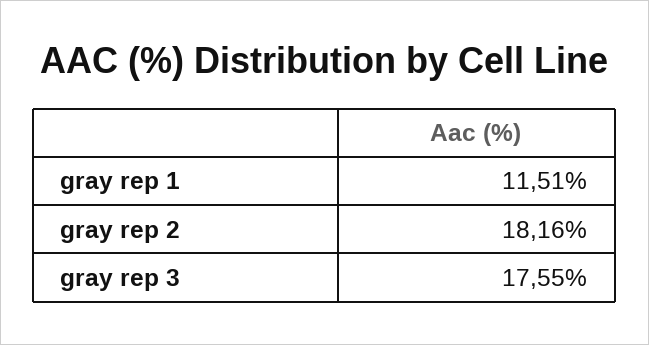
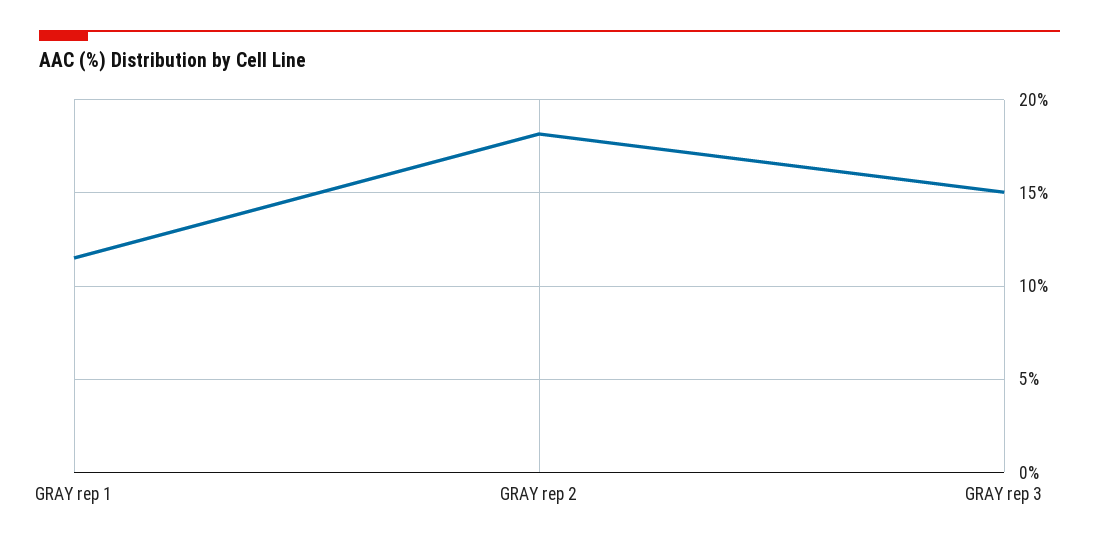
  {
    "gray rep 1": 11.51,
    "gray rep 2": 18.16,
-   "gray rep 3": 17.55
+   "gray rep 3": 15
  }

